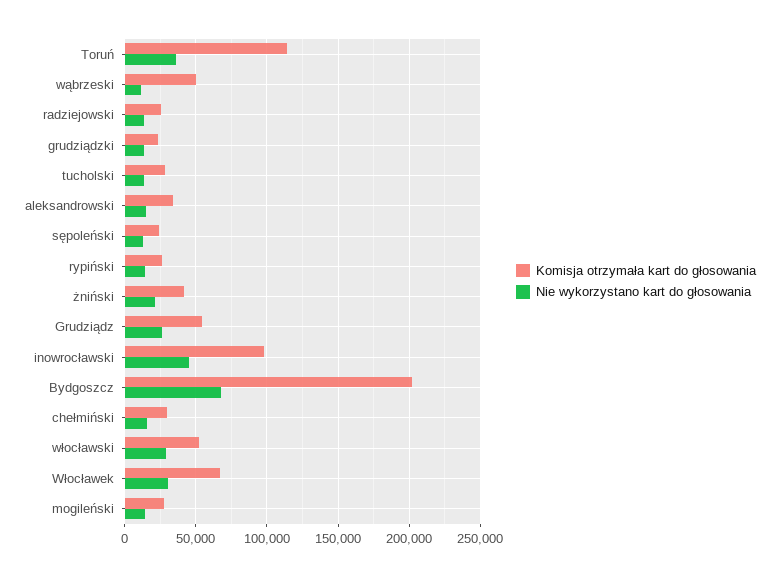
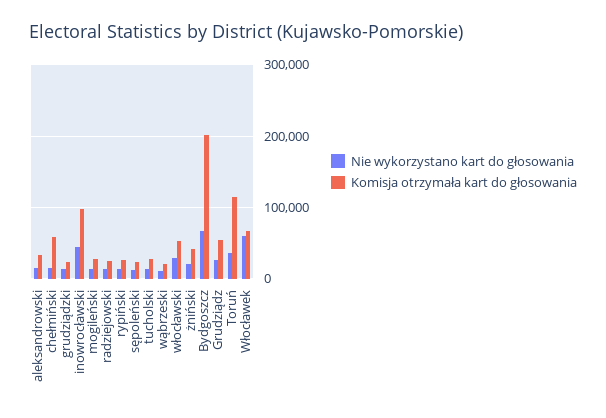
  {
    "Komisja otrzymała kart do głosowania": {
      "Toruń": 115000,
-     "wąbrzeski": 50000,
+     "wąbrzeski": 20000,
      "radziejowski": 25000,
      "grudziądzki": 25000,
      "tucholski": 30000,
      "aleksandrowski": 35000,
      "sępoleński": 25000,
      "rypiński": 25000,
      "żniński": 40000,
      "Grudziądz": 55000,
      "inowrocławski": 100000,
      "Bydgoszcz": 200000,
-     "chełmiński": 30000,
+     "chełmiński": 60000,
      "włocławski": 50000,
      "Włocławek": 65000,
      "mogileński": 30000
    },
    "Nie wykorzystano kart do głosowania": {
      "Toruń": 35000,
      "wąbrzeski": 10000,
      "radziejowski": 15000,
      "grudziądzki": 15000,
      "tucholski": 15000,
      "aleksandrowski": 15000,
      "sępoleński": 15000,
      "rypiński": 15000,
      "żniński": 20000,
      "Grudziądz": 25000,
      "inowrocławski": 45000,
      "Bydgoszcz": 65000,
      "chełmiński": 15000,
      "włocławski": 30000,
-     "Włocławek": 30000,
+     "Włocławek": 60000,
      "mogileński": 15000
    }
  }

